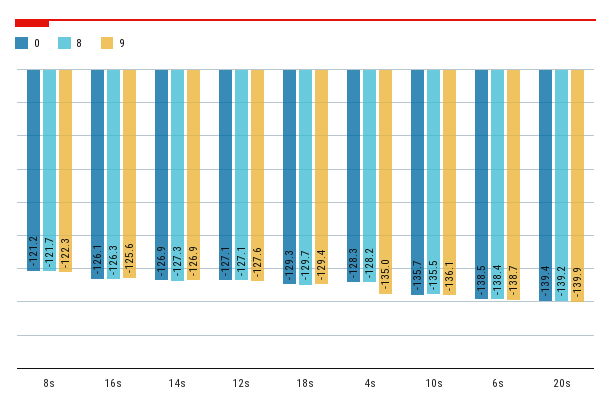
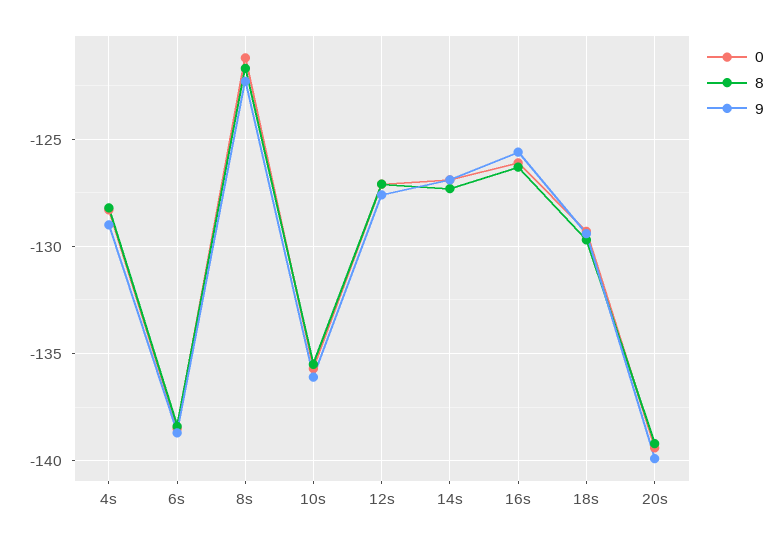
  {
    "0": {
      "8s": -121.2,
      "16s": -126.1,
      "14s": -126.9,
      "12s": -127.1,
      "18s": -129.3,
      "4s": -128.3,
      "10s": -135.7,
      "6s": -138.5,
      "20s": -139.4
    },
    "8": {
      "8s": -121.7,
      "16s": -126.3,
      "14s": -127.3,
      "12s": -127.1,
      "18s": -129.7,
      "4s": -128.2,
      "10s": -135.5,
      "6s": -138.4,
      "20s": -139.2
    },
    "9": {
      "8s": -122.3,
      "16s": -125.6,
      "14s": -126.9,
      "12s": -127.6,
      "18s": -129.4,
-     "4s": -135,
+     "4s": -129,
      "10s": -136.1,
      "6s": -138.7,
      "20s": -139.9
    }
  }

